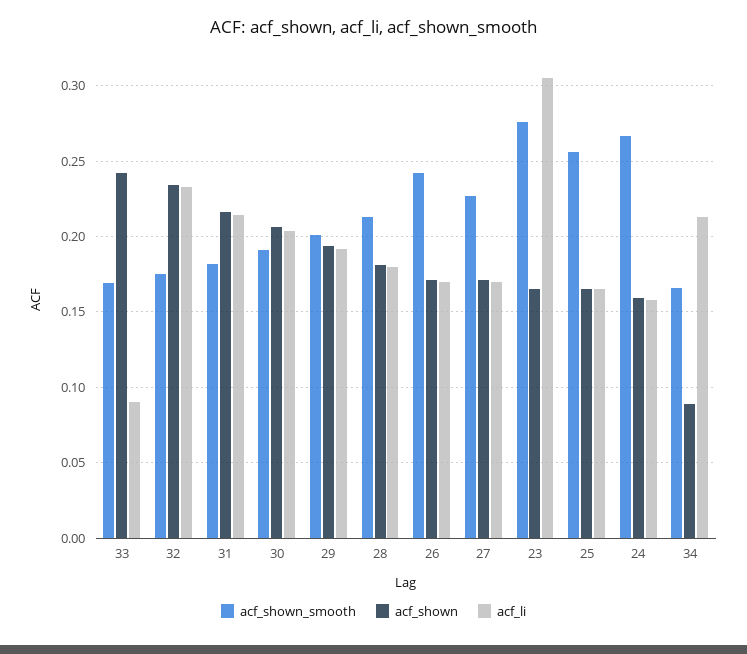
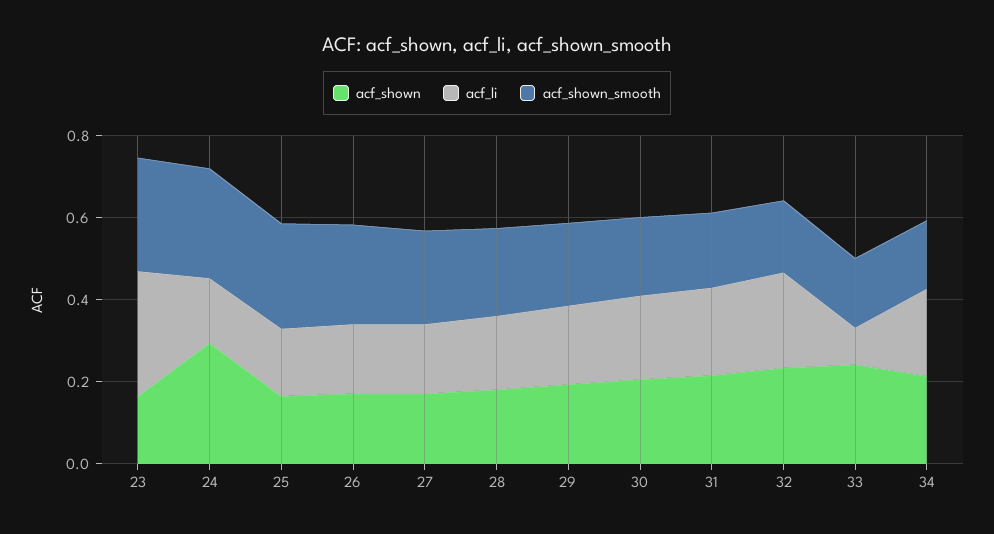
  {
    "acf_shown_smooth": {
      "33": 0.17,
      "32": 0.175,
      "31": 0.18,
      "30": 0.19,
      "29": 0.2,
      "28": 0.215,
      "26": 0.24,
      "27": 0.225,
      "23": 0.275,
      "25": 0.255,
      "24": 0.265,
      "34": 0.165
    },
    "acf_shown": {
      "33": 0.24,
      "32": 0.235,
      "31": 0.215,
      "30": 0.205,
      "29": 0.195,
      "28": 0.18,
      "26": 0.17,
      "27": 0.17,
      "23": 0.165,
      "25": 0.165,
-     "24": 0.16,
+     "24": 0.3,
-     "34": 0.09
+     "34": 0.2
    },
    "acf_li": {
      "33": 0.09,
      "32": 0.235,
      "31": 0.215,
      "30": 0.205,
      "29": 0.19,
      "28": 0.18,
      "26": 0.17,
      "27": 0.17,
      "23": 0.305,
      "25": 0.165,
      "24": 0.16,
      "34": 0.215
    }
  }

